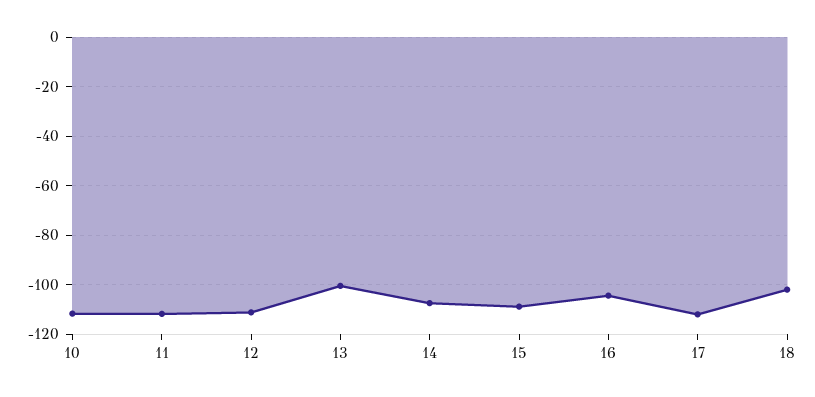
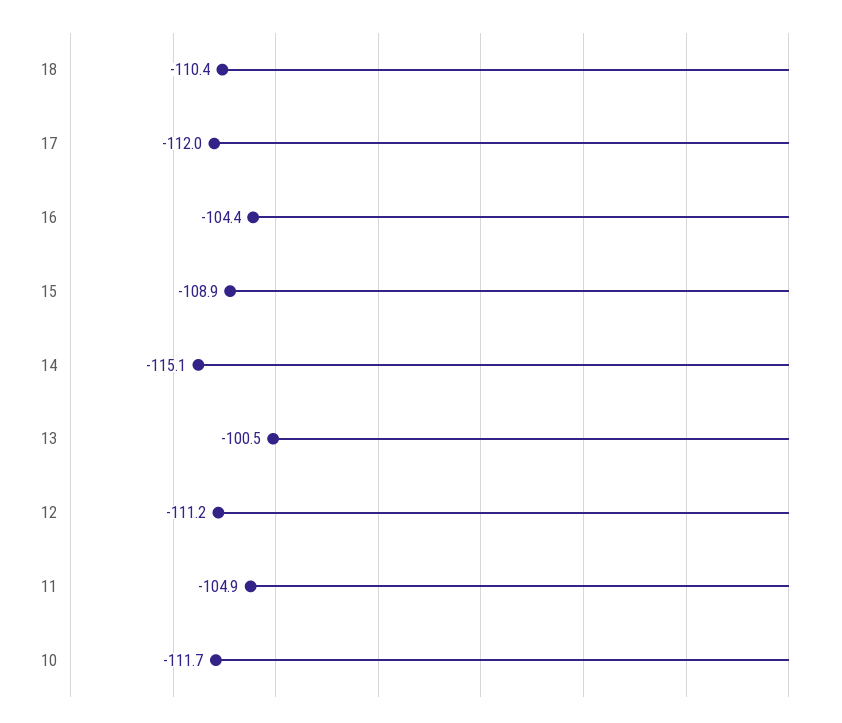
  {
    "10": -111.7,
-   "11": -112.5,
+   "11": -104.9,
    "12": -111.2,
    "13": -100.5,
-   "14": -107.5,
+   "14": -115.1,
    "15": -108.9,
    "16": -104.4,
    "17": -112,
-   "18": -102.5
+   "18": -110.4
  }

